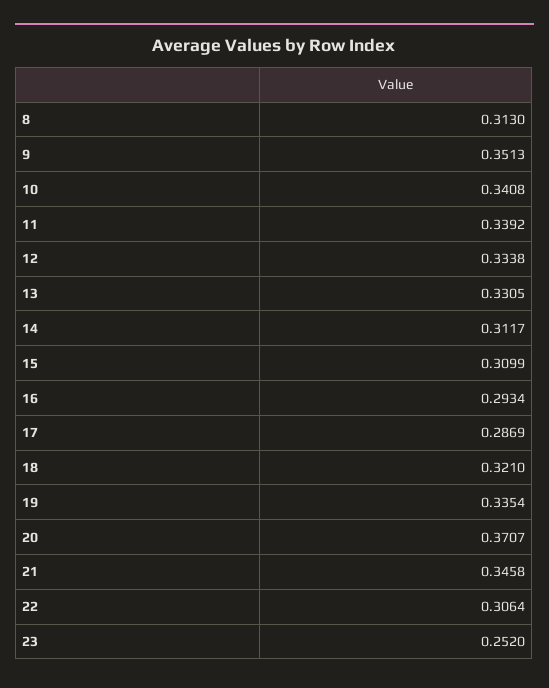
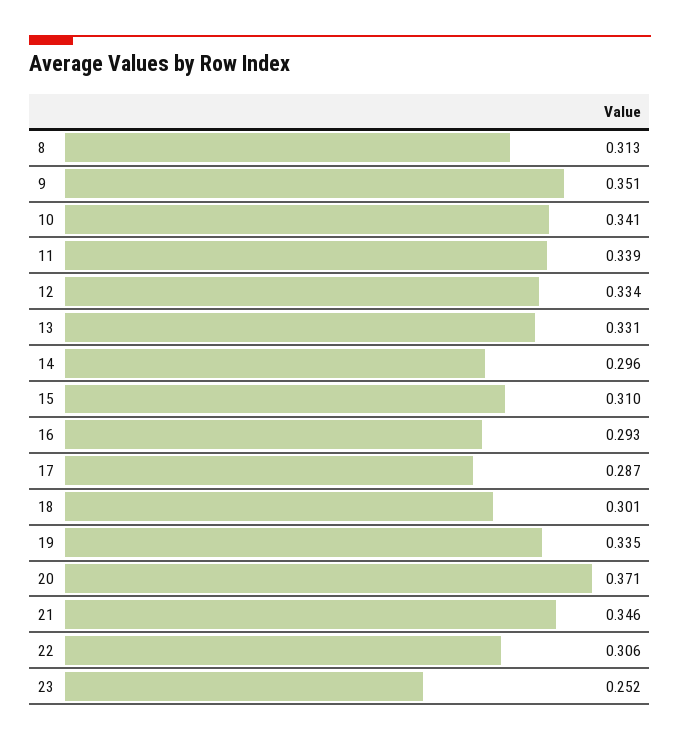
  {
    "8": 0.313,
    "9": 0.3513,
    "10": 0.3408,
    "11": 0.3392,
    "12": 0.3338,
    "13": 0.3305,
-   "14": 0.3117,
+   "14": 0.296,
    "15": 0.3099,
    "16": 0.2934,
    "17": 0.2869,
-   "18": 0.321,
+   "18": 0.301,
    "19": 0.3354,
    "20": 0.3707,
    "21": 0.3458,
    "22": 0.3064,
    "23": 0.252
  }

